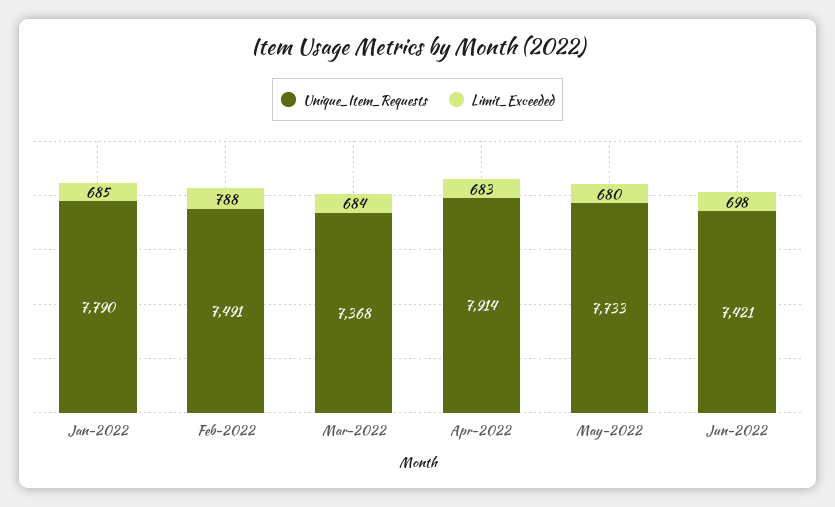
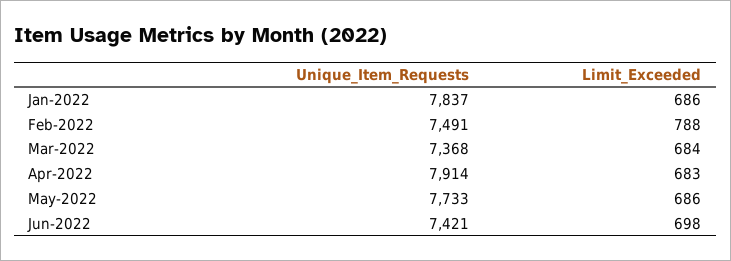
  {
    "Unique_Item_Requests": {
-     "Jan-2022": 7790,
+     "Jan-2022": 7837,
      "Feb-2022": 7491,
      "Mar-2022": 7368,
      "Apr-2022": 7914,
      "May-2022": 7733,
      "Jun-2022": 7421
    },
    "Limit_Exceeded": {
-     "Jan-2022": 685,
+     "Jan-2022": 686,
      "Feb-2022": 788,
      "Mar-2022": 684,
      "Apr-2022": 683,
-     "May-2022": 680,
+     "May-2022": 686,
      "Jun-2022": 698
    }
  }

